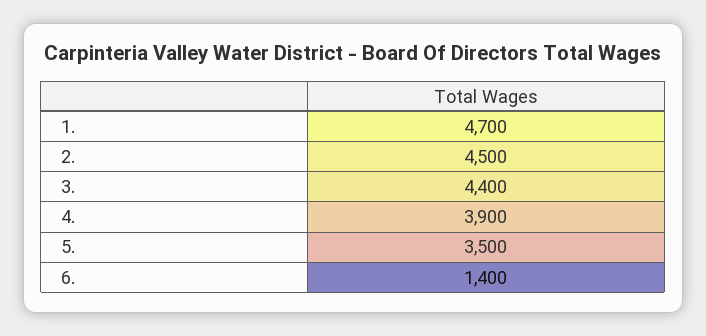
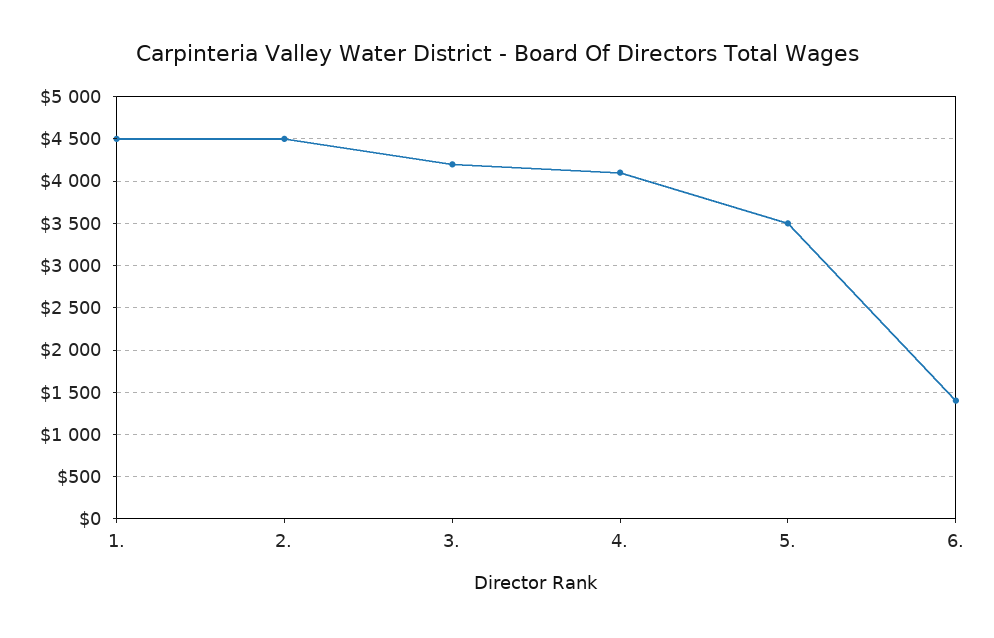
  {
-   "1.": 4700,
+   "1.": 4500,
    "2.": 4500,
-   "3.": 4400,
+   "3.": 4200,
-   "4.": 3900,
+   "4.": 4100,
    "5.": 3500,
    "6.": 1400
  }

